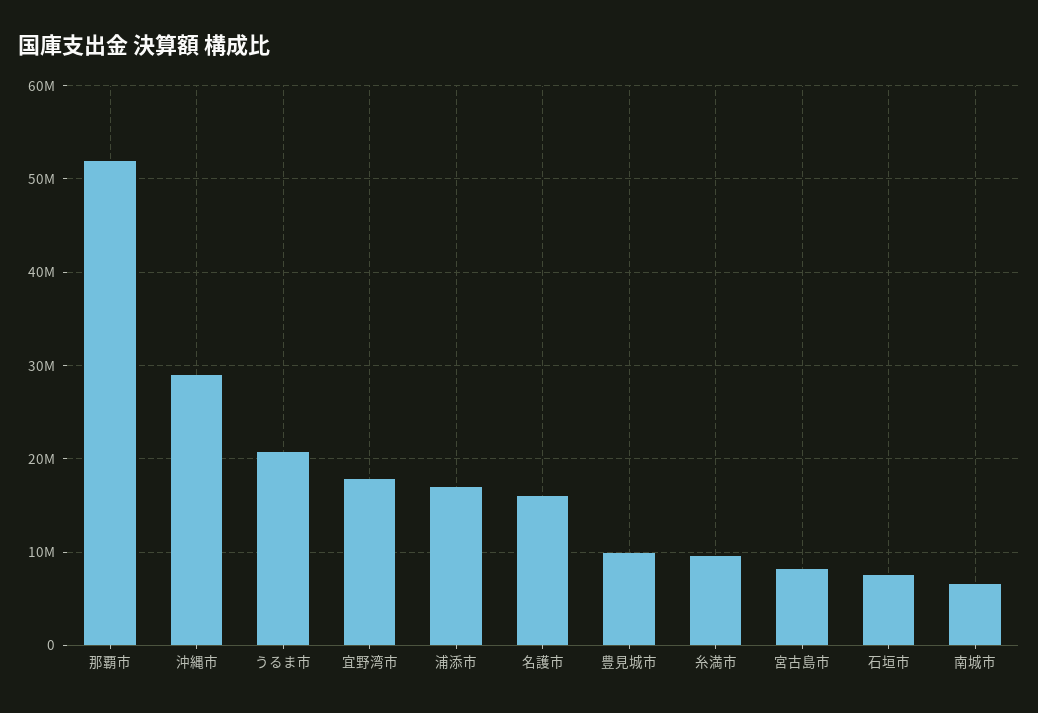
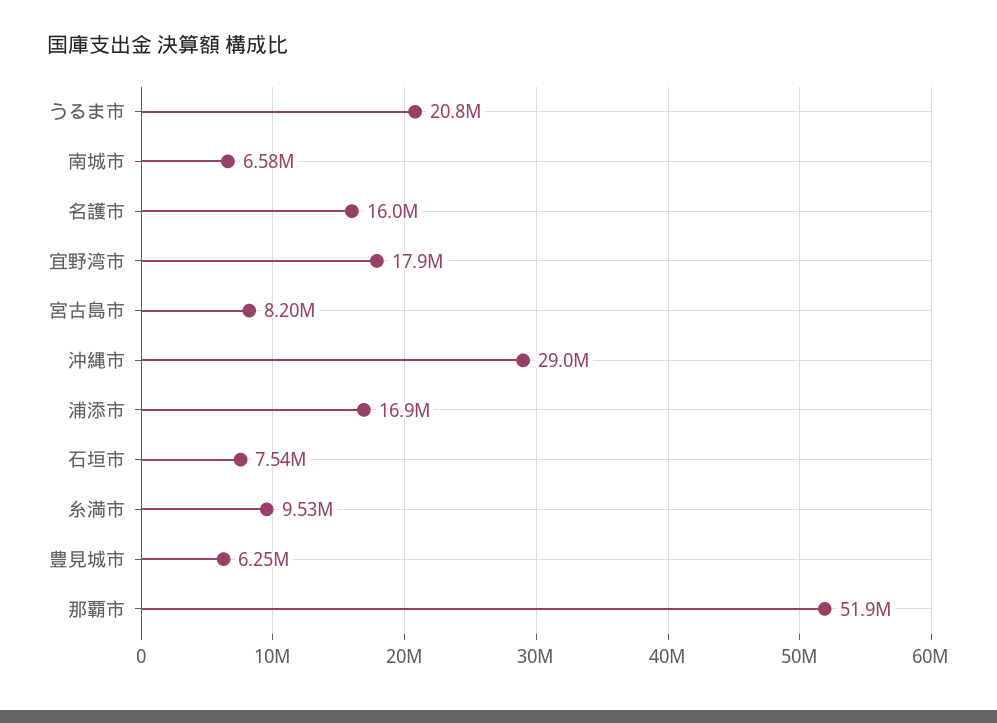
  {
    "那覇市": 51900000,
    "沖縄市": 29000000,
    "うるま市": 20800000,
    "宜野湾市": 17900000,
    "浦添市": 16900000,
    "名護市": 16000000,
-   "豊見城市": 10000000,
+   "豊見城市": 6250000,
    "糸満市": 9530000,
    "宮古島市": 8200000,
    "石垣市": 7540000,
    "南城市": 6580000
  }

